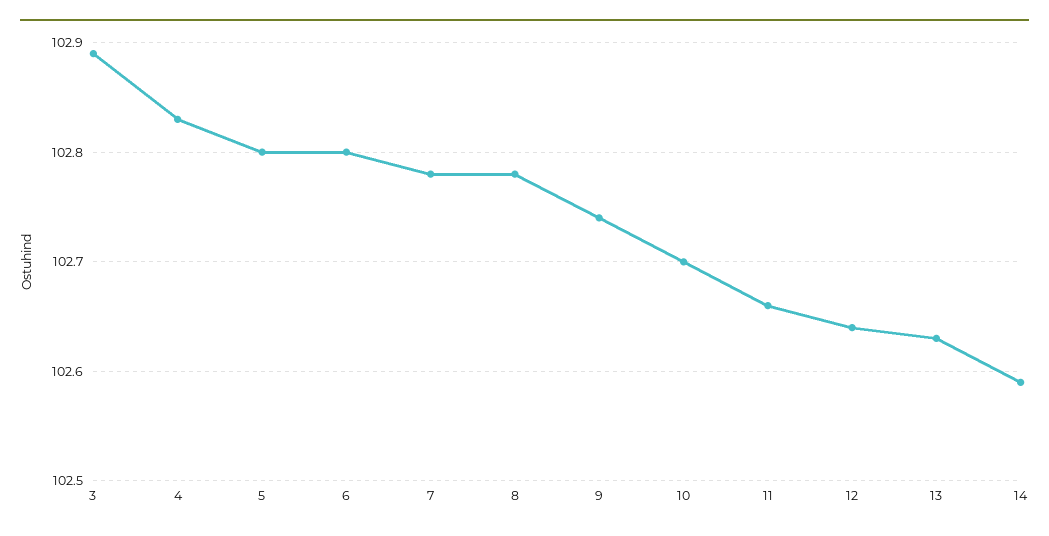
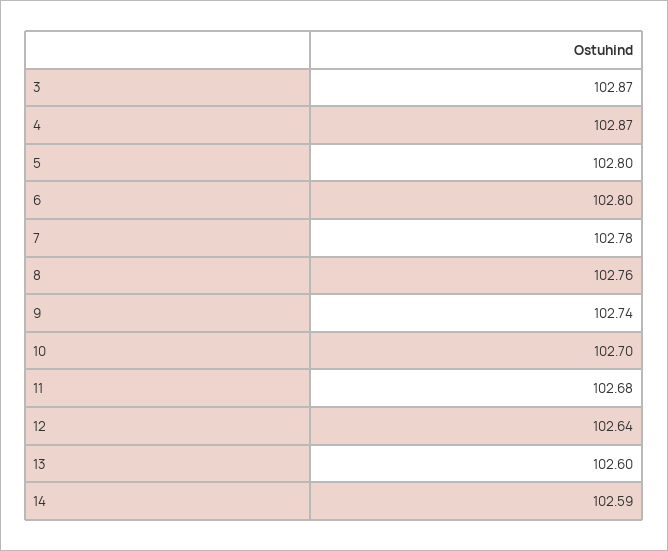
  {
-   "3": 102.89,
+   "3": 102.87,
-   "4": 102.83,
+   "4": 102.87,
    "5": 102.8,
    "6": 102.8,
    "7": 102.78,
-   "8": 102.78,
+   "8": 102.76,
    "9": 102.74,
    "10": 102.7,
-   "11": 102.66,
+   "11": 102.68,
    "12": 102.64,
-   "13": 102.63,
+   "13": 102.6,
    "14": 102.59
  }

